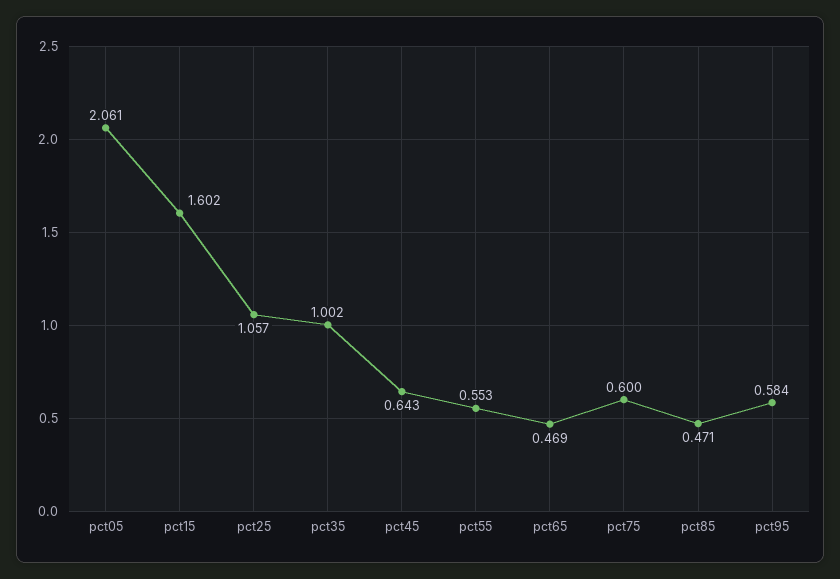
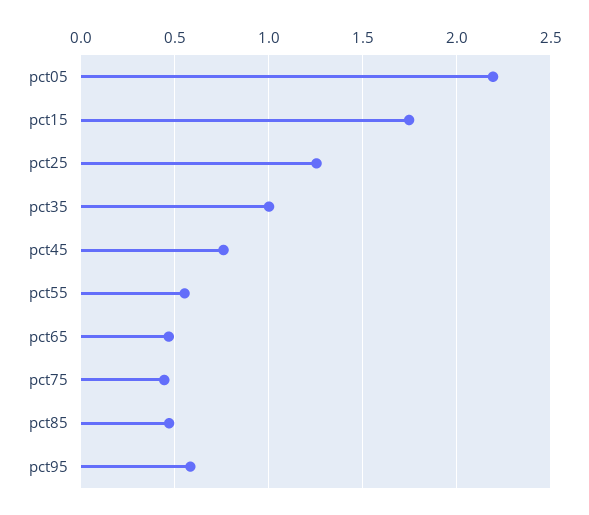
  {
-   "pct05": 2.061,
+   "pct05": 2.2,
-   "pct15": 1.602,
+   "pct15": 1.75,
-   "pct25": 1.057,
+   "pct25": 1.25,
    "pct35": 1.002,
-   "pct45": 0.643,
+   "pct45": 0.75,
    "pct55": 0.553,
    "pct65": 0.469,
-   "pct75": 0.6,
+   "pct75": 0.45,
    "pct85": 0.471,
    "pct95": 0.584
  }

